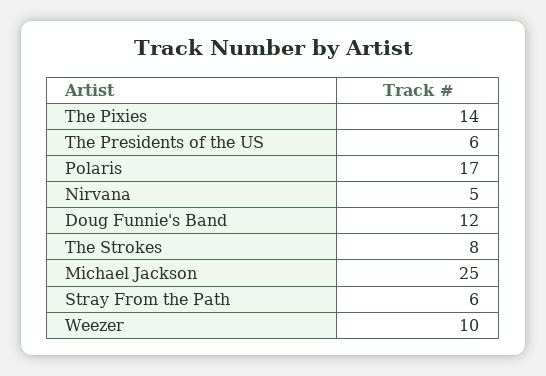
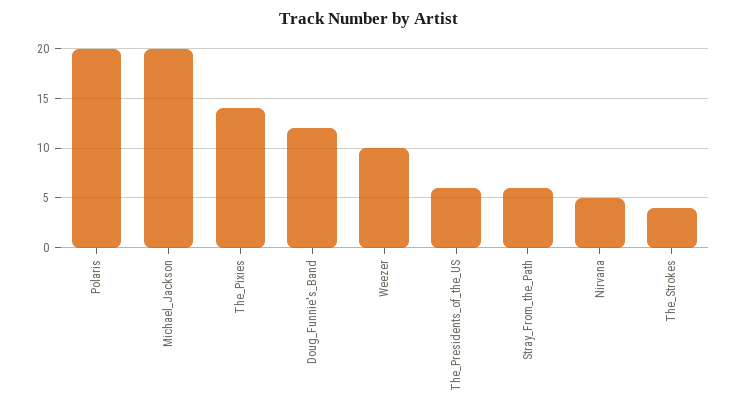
  {
    "The Pixies": 14,
    "The Presidents of the US": 6,
-   "Polaris": 17,
+   "Polaris": 20,
    "Nirvana": 5,
    "Doug Funnie's Band": 12,
-   "The Strokes": 8,
+   "The Strokes": 4,
-   "Michael Jackson": 25,
+   "Michael Jackson": 20,
    "Stray From the Path": 6,
    "Weezer": 10
  }

